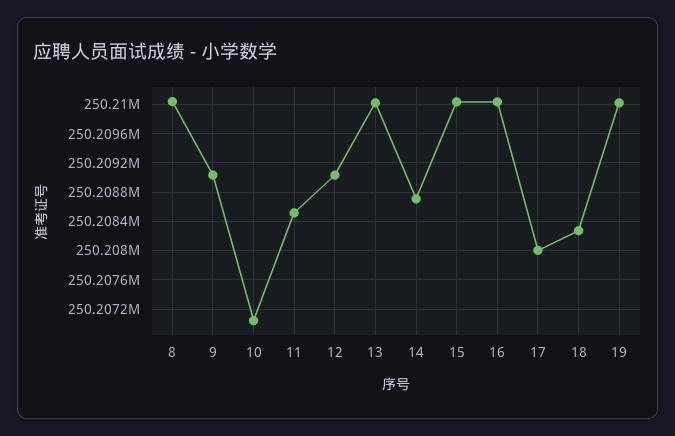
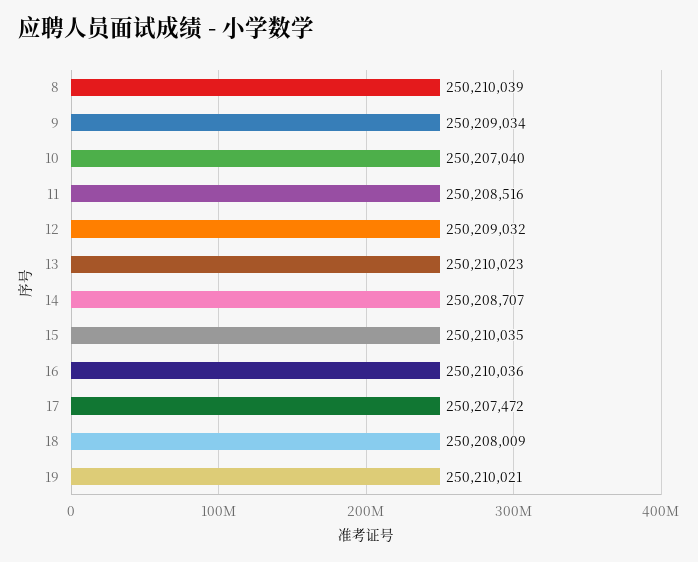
  {
    "8": 250210039,
    "9": 250209034,
    "10": 250207040,
    "11": 250208516,
    "12": 250209032,
    "13": 250210023,
    "14": 250208707,
    "15": 250210035,
    "16": 250210036,
-   "17": 250208000,
+   "17": 250207472,
-   "18": 250208300,
+   "18": 250208009,
    "19": 250210021
  }

